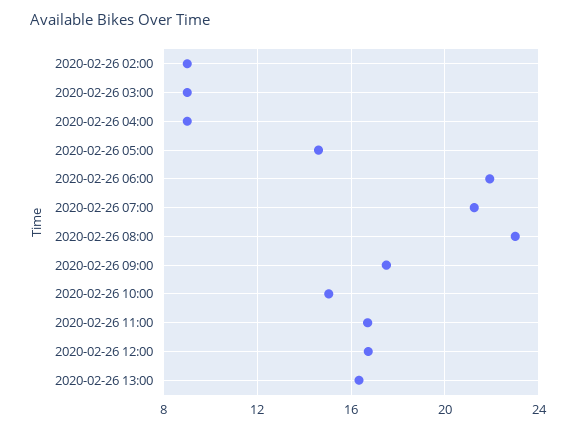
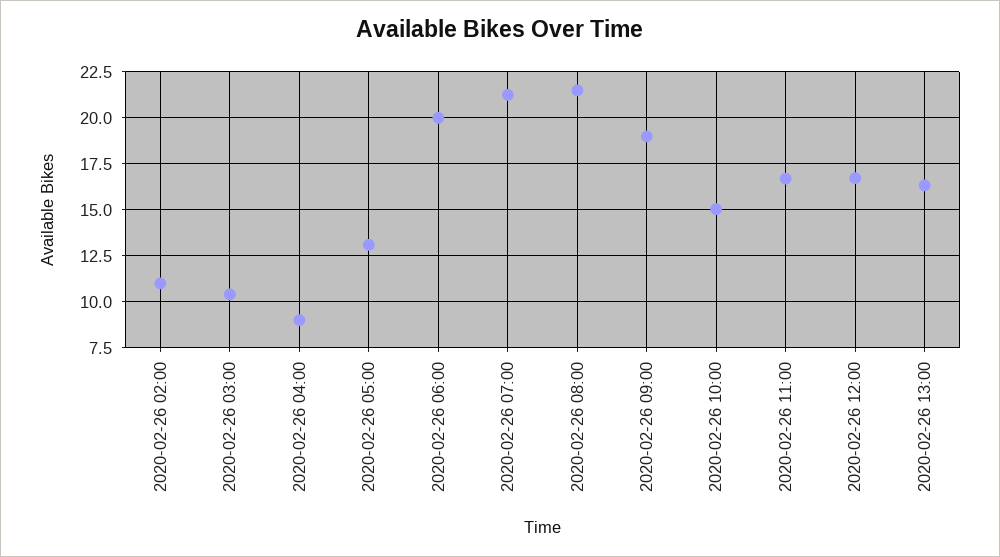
  {
-   "2020-02-26 02:00": 9,
+   "2020-02-26 02:00": 11,
-   "2020-02-26 03:00": 9,
+   "2020-02-26 03:00": 10.5,
    "2020-02-26 04:00": 9,
-   "2020-02-26 05:00": 14.5,
+   "2020-02-26 05:00": 13,
-   "2020-02-26 06:00": 22,
+   "2020-02-26 06:00": 20,
    "2020-02-26 07:00": 21.5,
-   "2020-02-26 08:00": 23,
+   "2020-02-26 08:00": 21.5,
-   "2020-02-26 09:00": 17.5,
+   "2020-02-26 09:00": 19,
    "2020-02-26 10:00": 15,
    "2020-02-26 11:00": 16.5,
    "2020-02-26 12:00": 16.5,
    "2020-02-26 13:00": 16.5
  }

